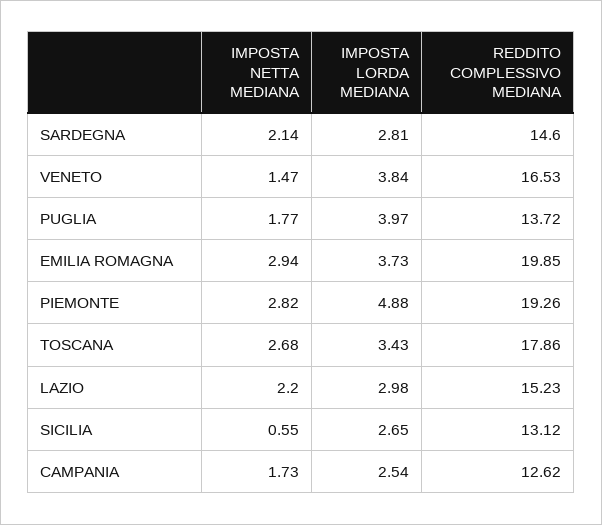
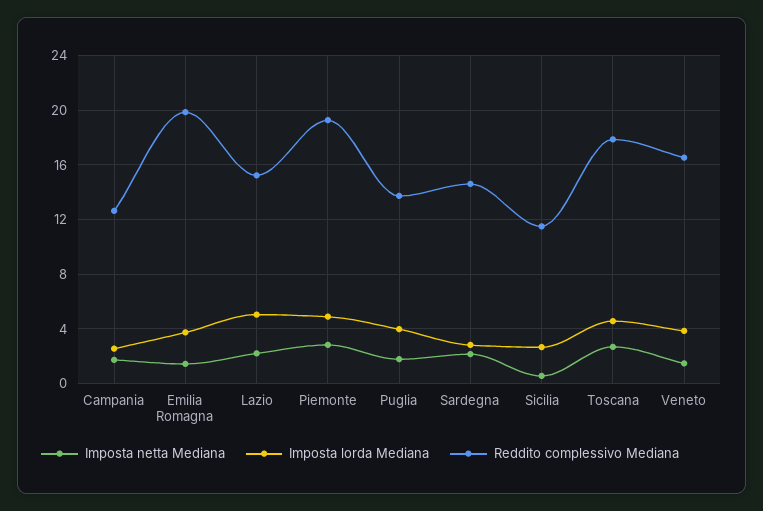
  {
    "IMPOSTA NETTA MEDIANA": {
      "SARDEGNA": 2.14,
      "VENETO": 1.47,
      "PUGLIA": 1.77,
-     "EMILIA ROMAGNA": 2.94,
+     "EMILIA ROMAGNA": 1.5,
      "PIEMONTE": 2.82,
      "TOSCANA": 2.68,
      "LAZIO": 2.2,
      "SICILIA": 0.55,
      "CAMPANIA": 1.73
    },
    "IMPOSTA LORDA MEDIANA": {
      "SARDEGNA": 2.81,
      "VENETO": 3.84,
      "PUGLIA": 3.97,
      "EMILIA ROMAGNA": 3.73,
      "PIEMONTE": 4.88,
-     "TOSCANA": 3.43,
+     "TOSCANA": 4.5,
-     "LAZIO": 2.98,
+     "LAZIO": 5,
      "SICILIA": 2.65,
      "CAMPANIA": 2.54
    },
    "REDDITO COMPLESSIVO MEDIANA": {
      "SARDEGNA": 14.6,
      "VENETO": 16.53,
      "PUGLIA": 13.72,
      "EMILIA ROMAGNA": 19.85,
      "PIEMONTE": 19.26,
      "TOSCANA": 17.86,
      "LAZIO": 15.23,
-     "SICILIA": 13.12,
+     "SICILIA": 11.5,
      "CAMPANIA": 12.62
    }
  }

